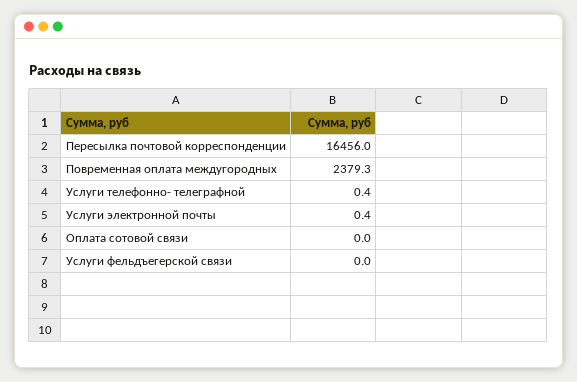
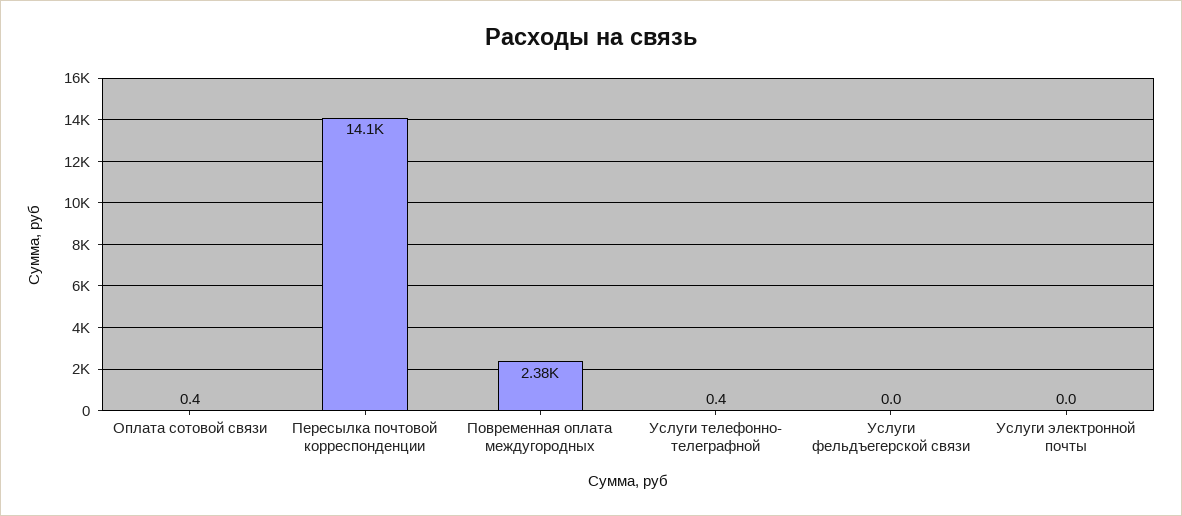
  {
-   "Пересылка почтовой корреспонденции": 16456,
+   "Пересылка почтовой корреспонденции": 14100,
    "Повременная оплата междугородных": 2379.3,
    "Услуги телефонно- телеграфной": 0.4,
-   "Услуги электронной почты": 0.4,
+   "Услуги электронной почты": 0,
-   "Оплата сотовой связи": 0,
+   "Оплата сотовой связи": 0.4,
    "Услуги фельдъегерской связи": 0
  }

